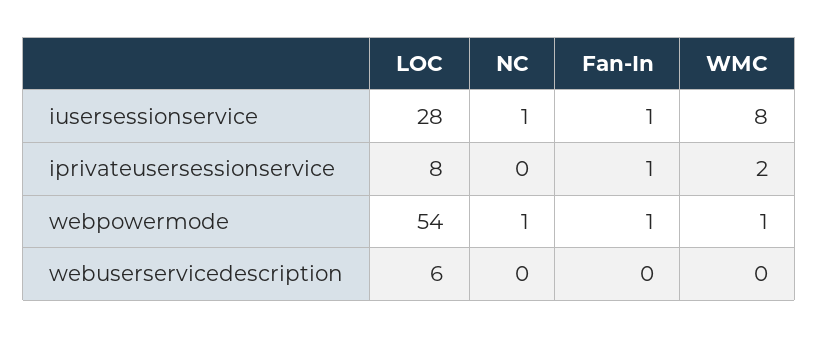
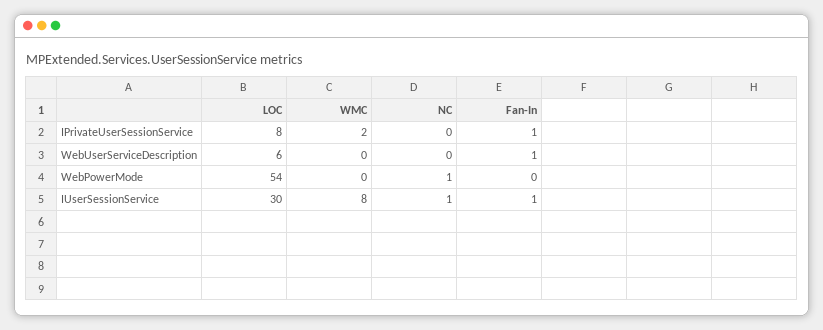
  {
    "LOC": {
-     "iusersessionservice": 28,
+     "iusersessionservice": 30,
      "iprivateusersessionservice": 8,
      "webpowermode": 54,
      "webuserservicedescription": 6
    },
    "NC": {
      "iusersessionservice": 1,
      "iprivateusersessionservice": 0,
      "webpowermode": 1,
      "webuserservicedescription": 0
    },
    "Fan-In": {
      "iusersessionservice": 1,
      "iprivateusersessionservice": 1,
-     "webpowermode": 1,
+     "webpowermode": 0,
-     "webuserservicedescription": 0
+     "webuserservicedescription": 1
    },
    "WMC": {
      "iusersessionservice": 8,
      "iprivateusersessionservice": 2,
-     "webpowermode": 1,
+     "webpowermode": 0,
      "webuserservicedescription": 0
    }
  }

